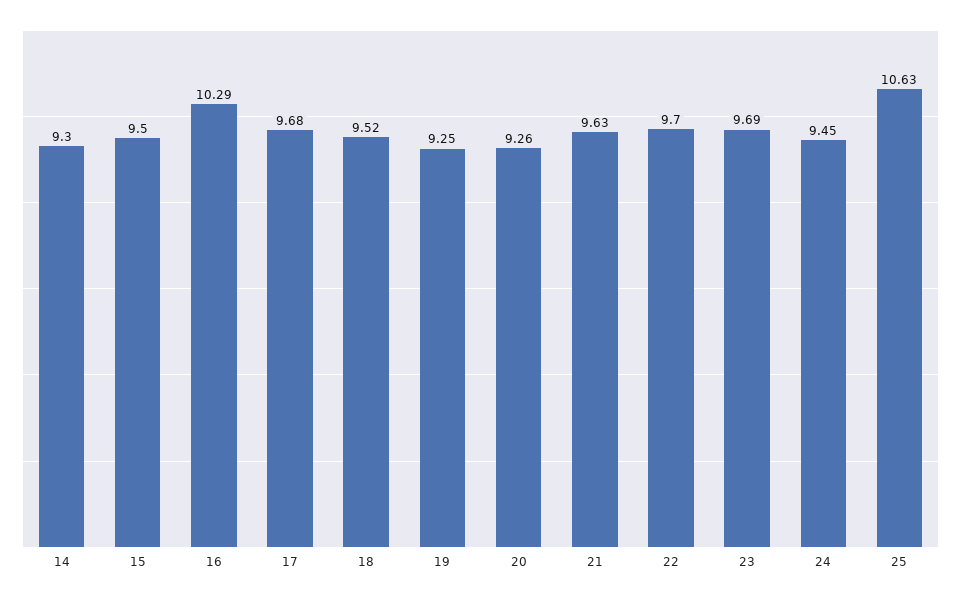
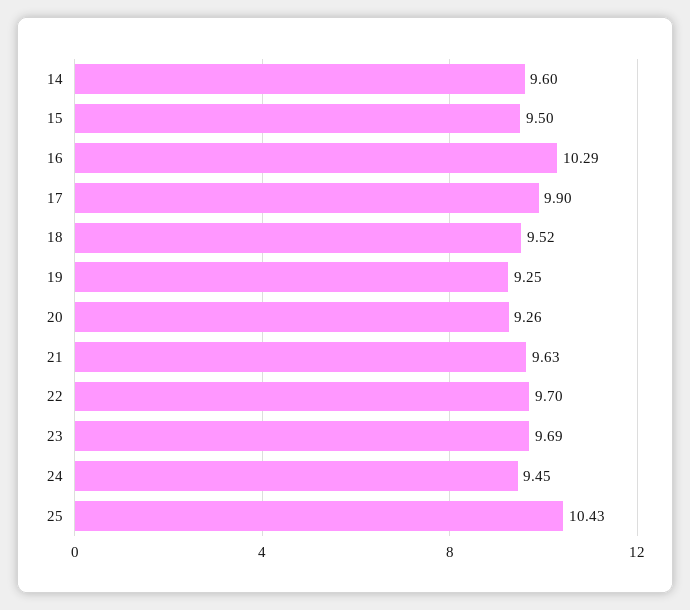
  {
-   "14": 9.3,
+   "14": 9.6,
    "15": 9.5,
    "16": 10.29,
-   "17": 9.68,
+   "17": 9.9,
    "18": 9.52,
    "19": 9.25,
    "20": 9.26,
    "21": 9.63,
    "22": 9.7,
    "23": 9.69,
    "24": 9.45,
-   "25": 10.63
+   "25": 10.43
  }

